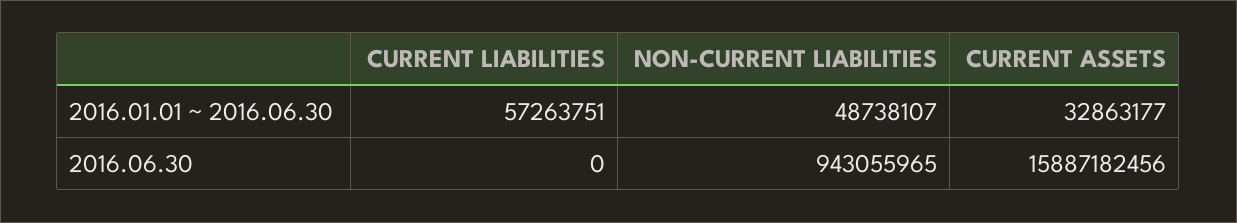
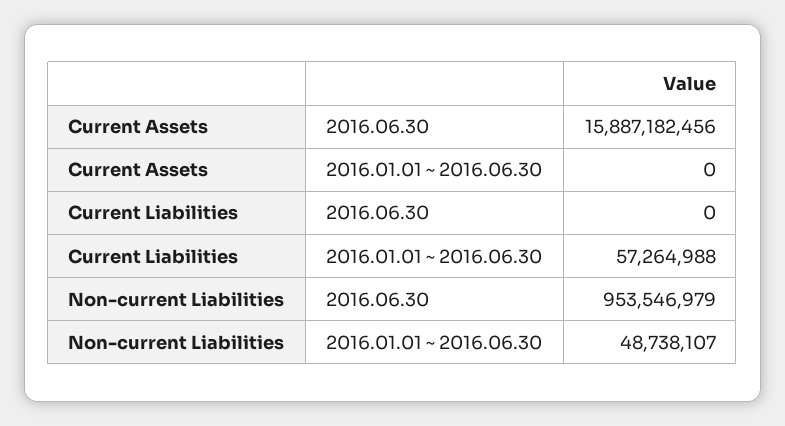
  {
    "CURRENT LIABILITIES": {
-     "2016.01.01 ~ 2016.06.30": 57263751,
+     "2016.01.01 ~ 2016.06.30": 57264988,
      "2016.06.30": 0
    },
    "NON-CURRENT LIABILITIES": {
      "2016.01.01 ~ 2016.06.30": 48738107,
-     "2016.06.30": 943055965
+     "2016.06.30": 953546979
    },
    "CURRENT ASSETS": {
-     "2016.01.01 ~ 2016.06.30": 32863177,
+     "2016.01.01 ~ 2016.06.30": 0,
      "2016.06.30": 15887182456
    }
  }

